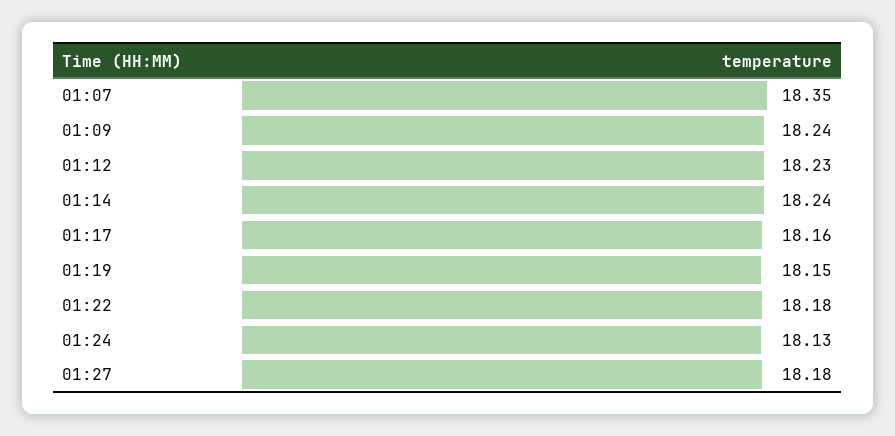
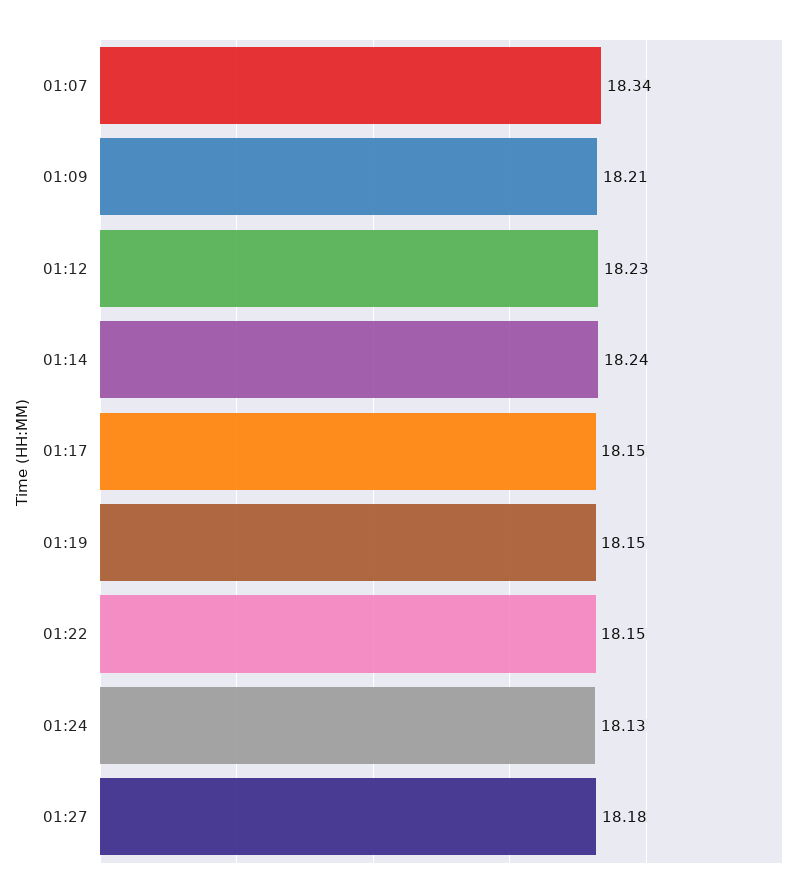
  {
-   "01:07": 18.35,
+   "01:07": 18.34,
-   "01:09": 18.24,
+   "01:09": 18.21,
    "01:12": 18.23,
    "01:14": 18.24,
-   "01:17": 18.16,
+   "01:17": 18.15,
    "01:19": 18.15,
-   "01:22": 18.18,
+   "01:22": 18.15,
    "01:24": 18.13,
    "01:27": 18.18
  }

